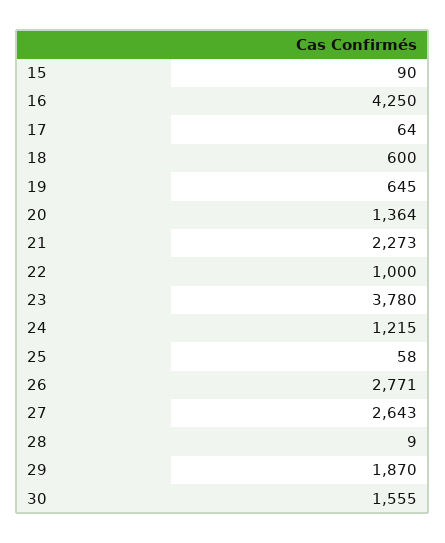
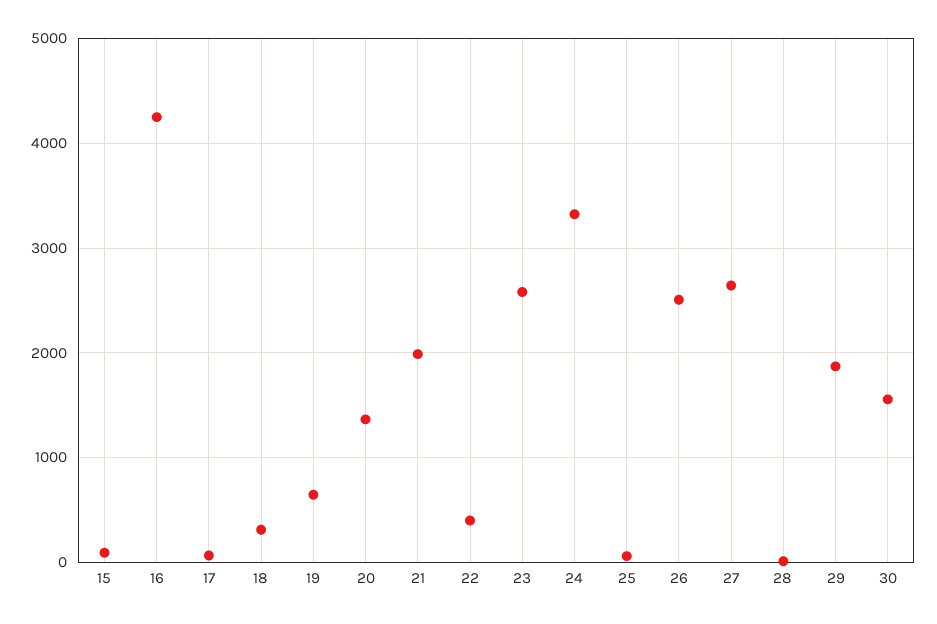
  {
    "15": 90,
    "16": 4250,
    "17": 64,
-   "18": 600,
+   "18": 300,
    "19": 645,
    "20": 1364,
-   "21": 2273,
+   "21": 2000,
-   "22": 1000,
+   "22": 400,
-   "23": 3780,
+   "23": 2600,
-   "24": 1215,
+   "24": 3300,
    "25": 58,
-   "26": 2771,
+   "26": 2500,
    "27": 2643,
    "28": 9,
    "29": 1870,
    "30": 1555
  }

